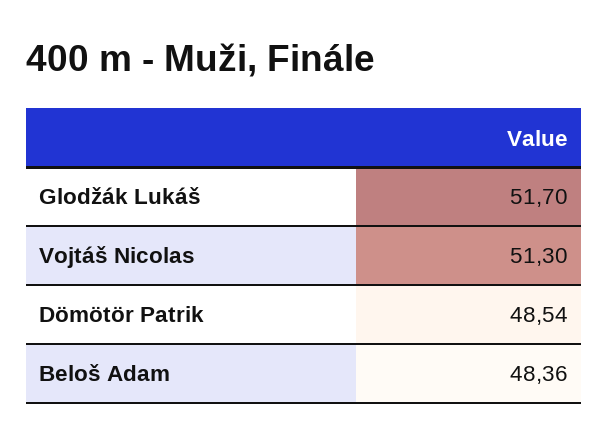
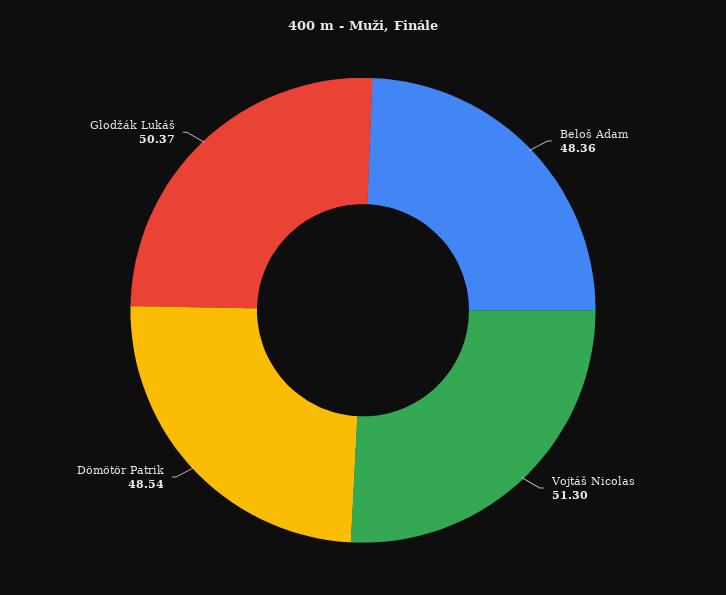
  {
-   "Glodžák Lukáš": 51.7,
+   "Glodžák Lukáš": 50.37,
    "Vojtáš Nicolas": 51.3,
    "Dömötör Patrik": 48.54,
    "Beloš Adam": 48.36
  }

